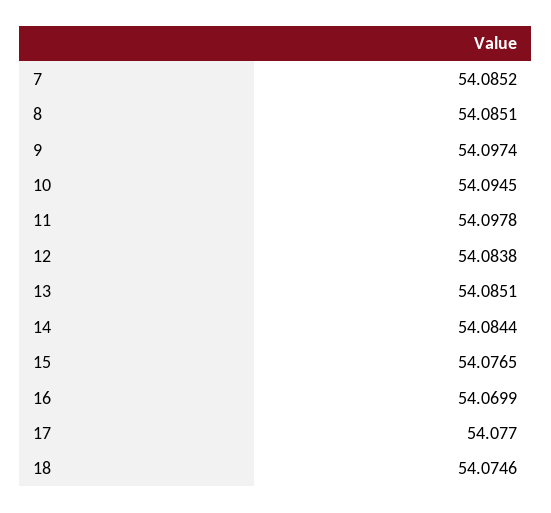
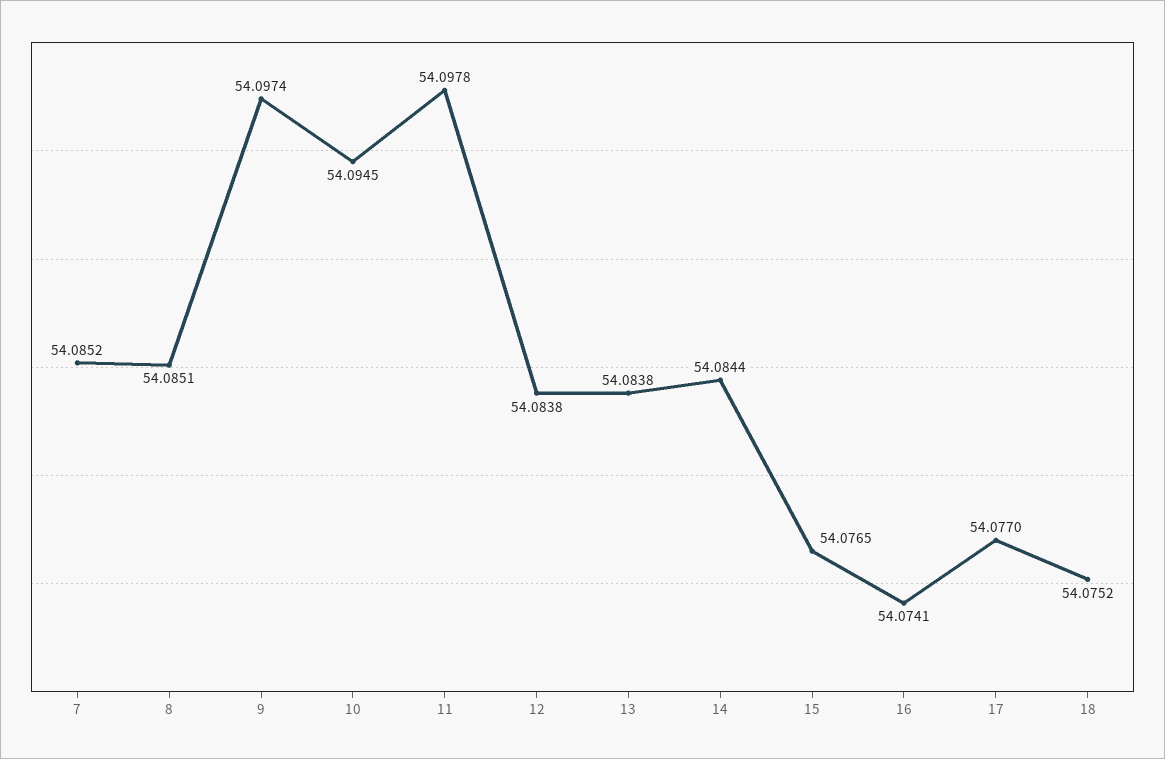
  {
    "7": 54.0852,
    "8": 54.0851,
    "9": 54.0974,
    "10": 54.0945,
    "11": 54.0978,
    "12": 54.0838,
-   "13": 54.0851,
+   "13": 54.0838,
    "14": 54.0844,
    "15": 54.0765,
-   "16": 54.0699,
+   "16": 54.0741,
    "17": 54.077,
-   "18": 54.0746
+   "18": 54.0752
  }

